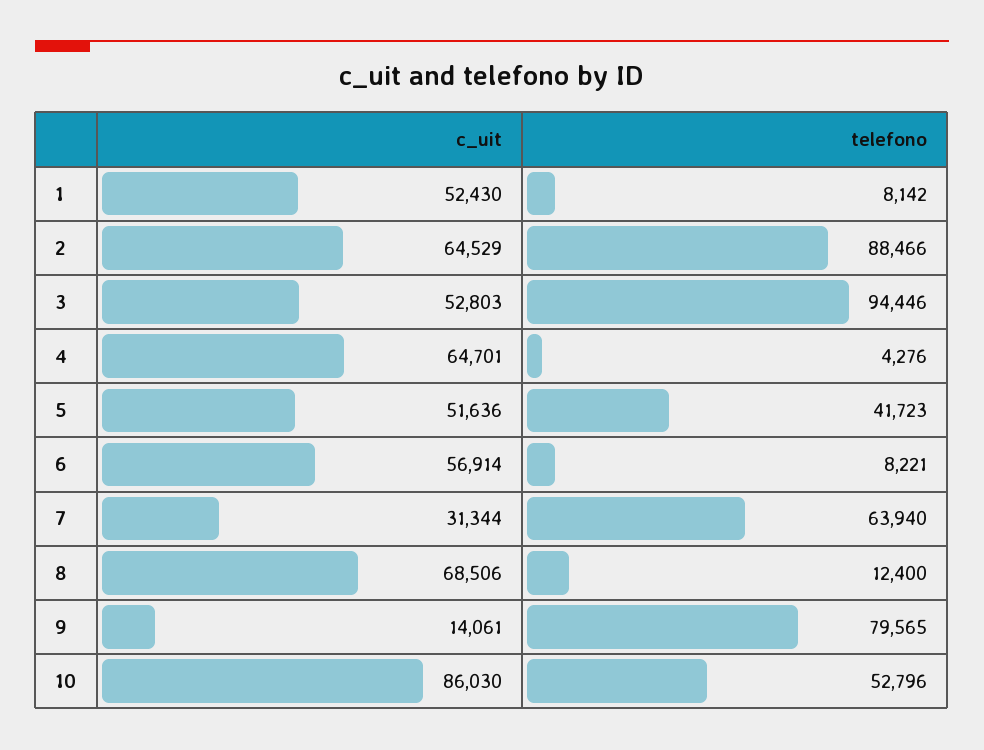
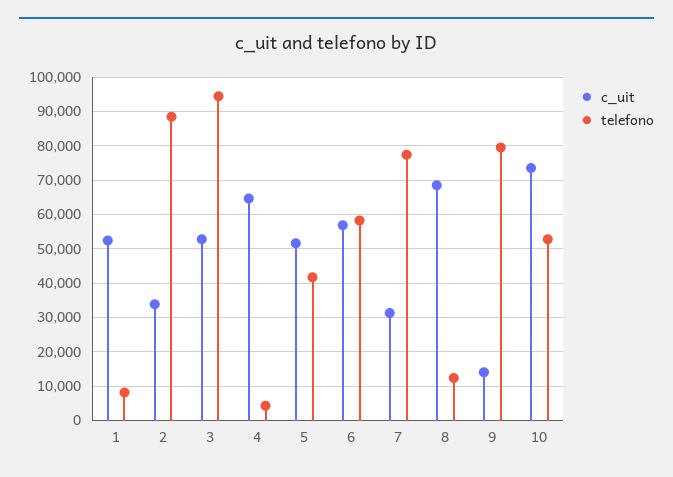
  {
    "c_uit": {
      "1": 52430,
-     "2": 64529,
+     "2": 34000,
      "3": 52803,
      "4": 64701,
      "5": 51636,
      "6": 56914,
      "7": 31344,
      "8": 68506,
      "9": 14061,
-     "10": 86030
+     "10": 74000
    },
    "telefono": {
      "1": 8142,
      "2": 88466,
      "3": 94446,
      "4": 4276,
      "5": 41723,
-     "6": 8221,
+     "6": 58000,
-     "7": 63940,
+     "7": 78000,
      "8": 12400,
      "9": 79565,
      "10": 52796
    }
  }

